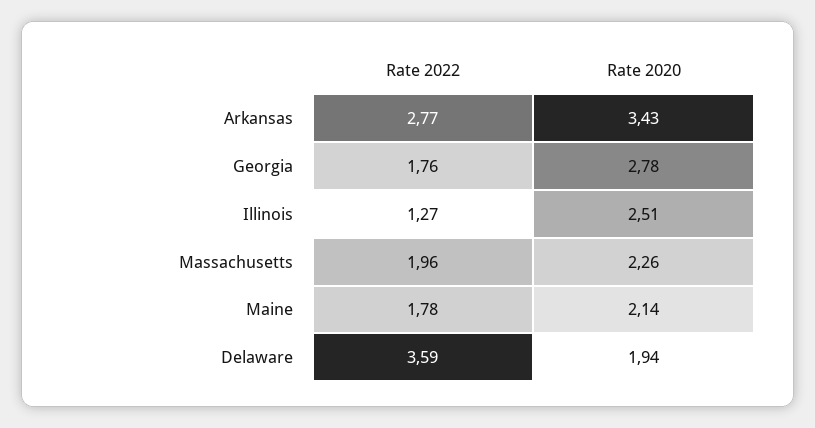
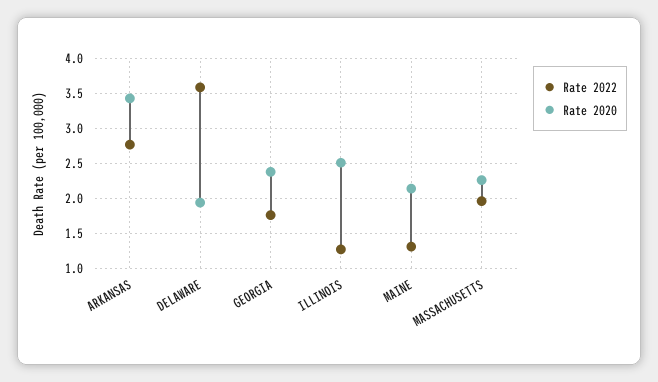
  {
    "Rate 2022": {
      "Arkansas": 2.77,
      "Georgia": 1.76,
      "Illinois": 1.27,
      "Massachusetts": 1.96,
-     "Maine": 1.78,
+     "Maine": 1.3,
      "Delaware": 3.59
    },
    "Rate 2020": {
      "Arkansas": 3.43,
-     "Georgia": 2.78,
+     "Georgia": 2.4,
      "Illinois": 2.51,
      "Massachusetts": 2.26,
      "Maine": 2.14,
      "Delaware": 1.94
    }
  }

